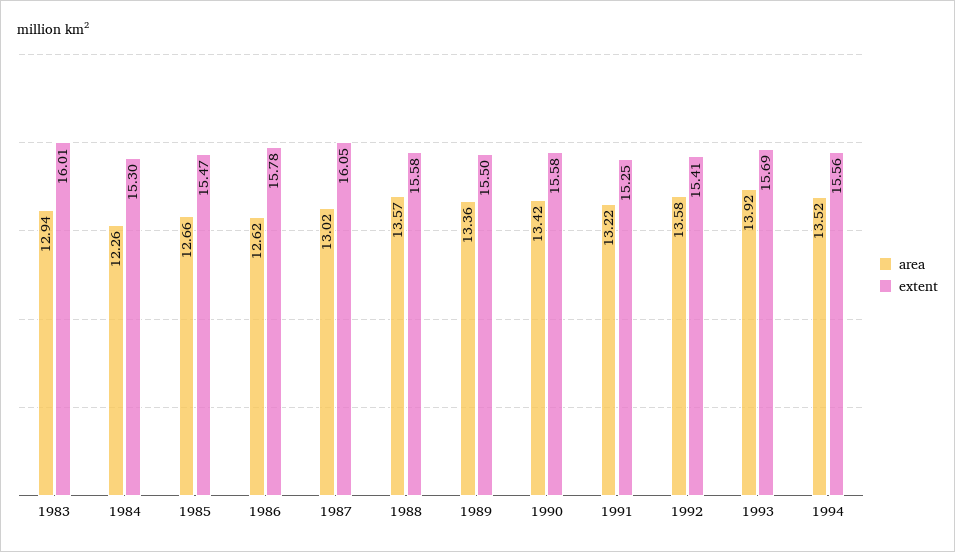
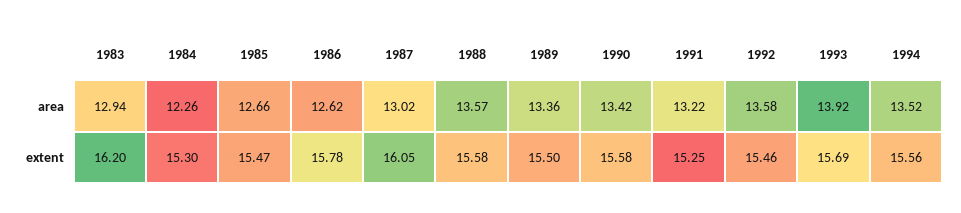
  {
    "area": {
      "1983": 12.94,
      "1984": 12.26,
      "1985": 12.66,
      "1986": 12.62,
      "1987": 13.02,
      "1988": 13.57,
      "1989": 13.36,
      "1990": 13.42,
      "1991": 13.22,
      "1992": 13.58,
      "1993": 13.92,
      "1994": 13.52
    },
    "extent": {
-     "1983": 16.01,
+     "1983": 16.2,
      "1984": 15.3,
      "1985": 15.47,
      "1986": 15.78,
      "1987": 16.05,
      "1988": 15.58,
      "1989": 15.5,
      "1990": 15.58,
      "1991": 15.25,
-     "1992": 15.41,
+     "1992": 15.46,
      "1993": 15.69,
      "1994": 15.56
    }
  }

